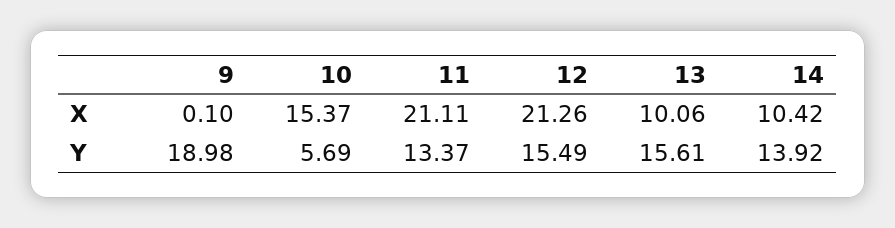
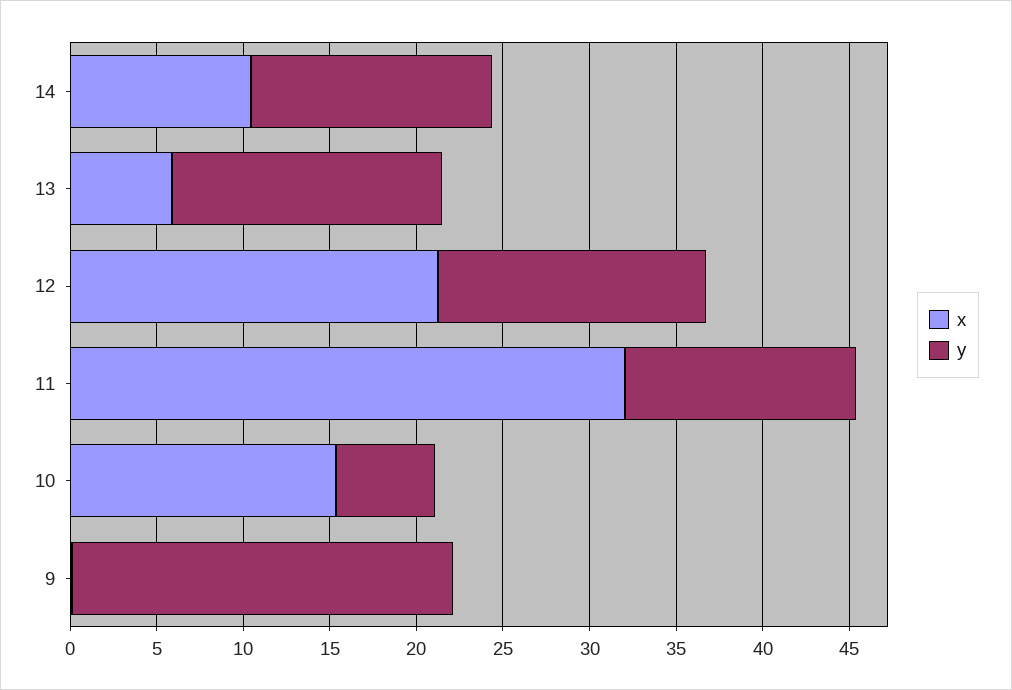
  {
    "X": {
      "9": 0.1,
      "10": 15.37,
-     "11": 21.11,
+     "11": 32,
      "12": 21.26,
-     "13": 10.06,
+     "13": 6,
      "14": 10.42
    },
    "Y": {
-     "9": 18.98,
+     "9": 22,
      "10": 5.69,
      "11": 13.37,
      "12": 15.49,
      "13": 15.61,
      "14": 13.92
    }
  }

